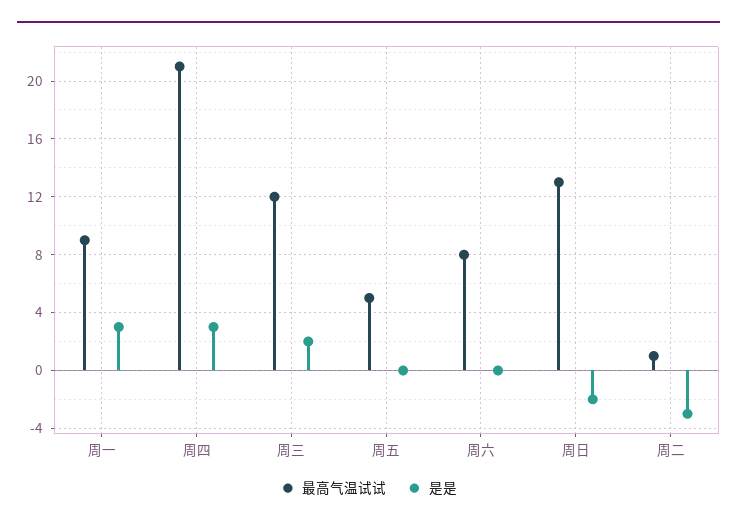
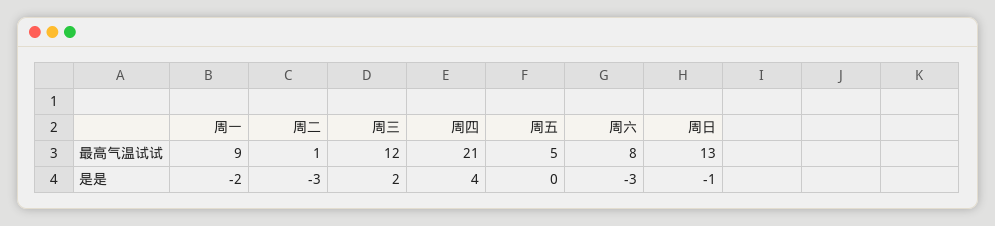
  {
    "最高气温试试": {
      "周一": 9,
      "周四": 21,
      "周三": 12,
      "周五": 5,
      "周六": 8,
      "周日": 13,
      "周二": 1
    },
    "是是": {
-     "周一": 3,
+     "周一": -2,
-     "周四": 3,
+     "周四": 4,
      "周三": 2,
      "周五": 0,
-     "周六": 0,
+     "周六": -3,
-     "周日": -2,
+     "周日": -1,
      "周二": -3
    }
  }

